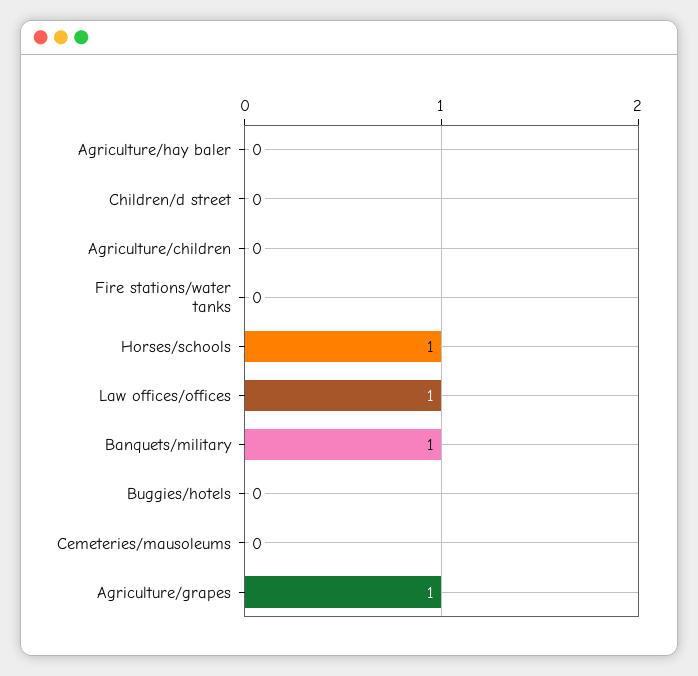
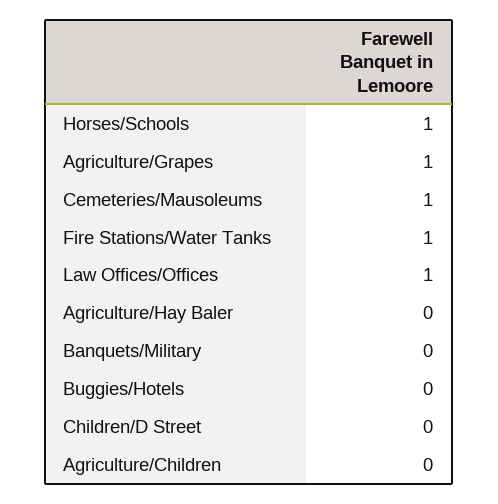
  {
    "Agriculture/hay baler": 0,
    "Children/d street": 0,
    "Agriculture/children": 0,
-   "Fire stations/water tanks": 0,
+   "Fire stations/water tanks": 1,
    "Horses/schools": 1,
    "Law offices/offices": 1,
-   "Banquets/military": 1,
+   "Banquets/military": 0,
    "Buggies/hotels": 0,
-   "Cemeteries/mausoleums": 0,
+   "Cemeteries/mausoleums": 1,
    "Agriculture/grapes": 1
  }

